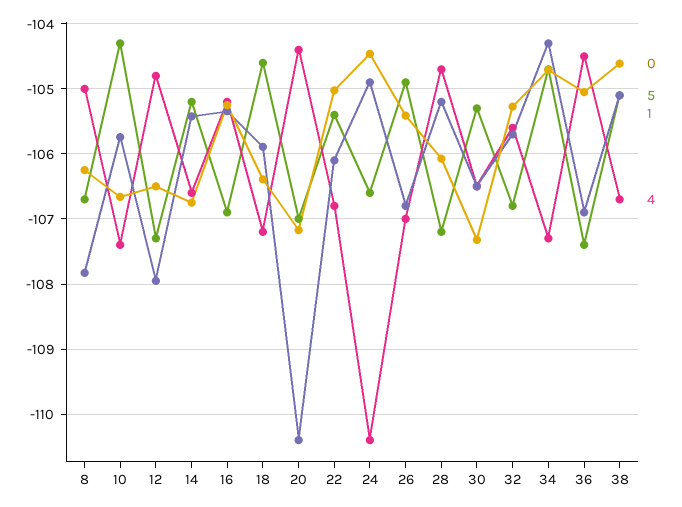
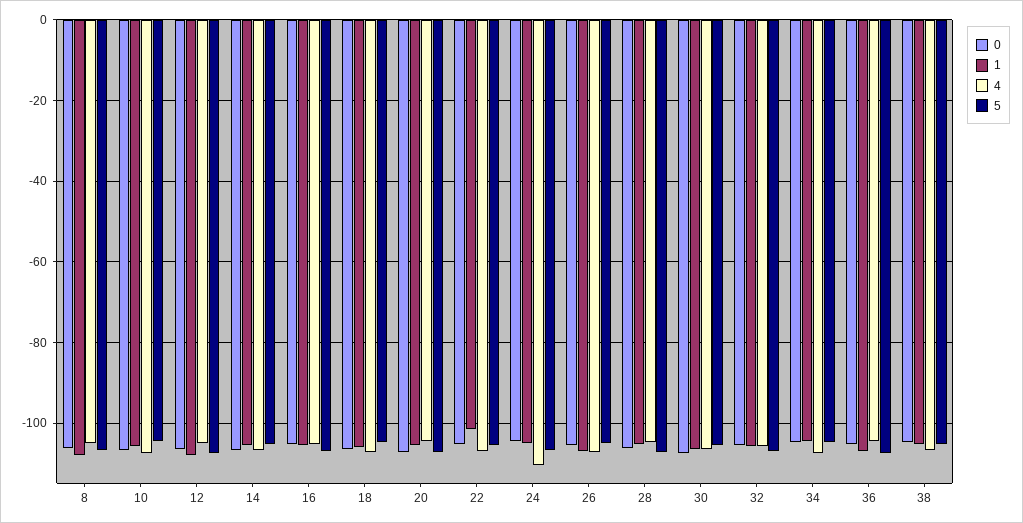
  {
    "0": {
      "8": -106.3,
      "10": -106.7,
      "12": -106.5,
      "14": -106.8,
      "16": -105.3,
      "18": -106.4,
      "20": -107.2,
      "22": -105,
      "24": -104.5,
      "26": -105.4,
      "28": -106.1,
      "30": -107.3,
      "32": -105.3,
      "34": -104.7,
      "36": -105.1,
      "38": -104.6
    },
    "5": {
      "8": -106.7,
      "10": -104.3,
      "12": -107.3,
      "14": -105.2,
      "16": -106.9,
      "18": -104.6,
      "20": -107,
      "22": -105.4,
      "24": -106.6,
      "26": -104.9,
      "28": -107.2,
      "30": -105.3,
      "32": -106.8,
      "34": -104.7,
      "36": -107.4,
      "38": -105.1
    },
    "1": {
      "8": -107.8,
      "10": -105.7,
      "12": -108,
      "14": -105.4,
      "16": -105.3,
      "18": -105.9,
-     "20": -110.4,
+     "20": -106,
-     "22": -106.1,
+     "22": -102,
      "24": -104.9,
      "26": -106.8,
      "28": -105.2,
      "30": -106.5,
      "32": -105.7,
      "34": -104.3,
      "36": -106.9,
      "38": -105.1
    },
    "4": {
      "8": -105,
      "10": -107.4,
      "12": -104.8,
      "14": -106.6,
      "16": -105.2,
      "18": -107.2,
      "20": -104.4,
      "22": -106.8,
      "24": -110.4,
      "26": -107,
      "28": -104.7,
      "30": -106.5,
      "32": -105.6,
      "34": -107.3,
      "36": -104.5,
      "38": -106.7
    }
  }

